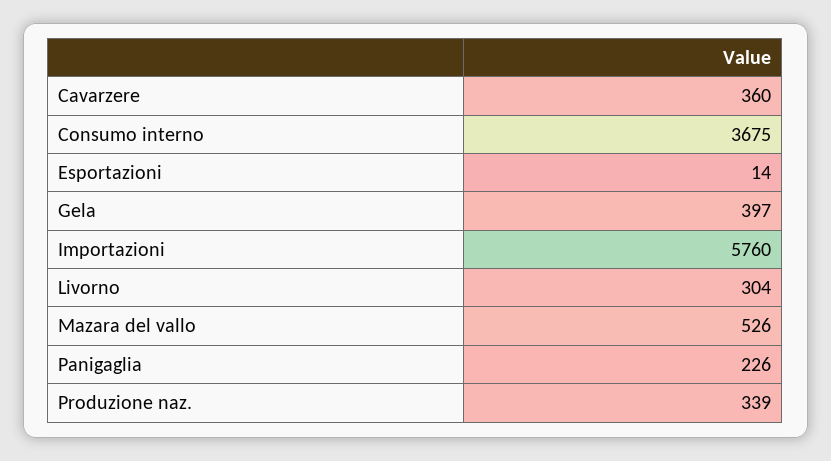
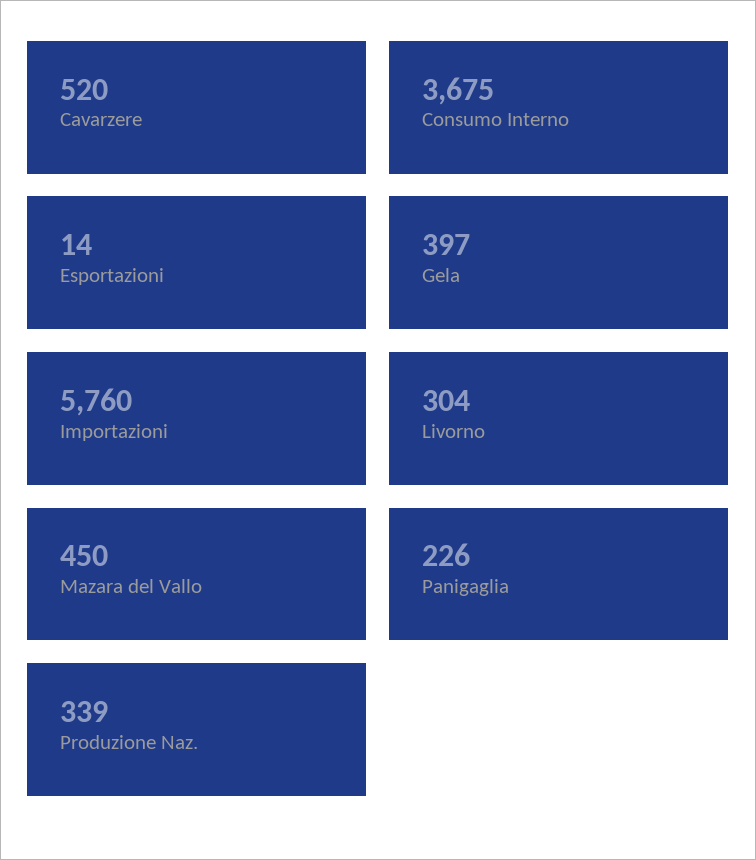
  {
-   "Cavarzere": 360,
+   "Cavarzere": 520,
    "Consumo interno": 3675,
    "Esportazioni": 14,
    "Gela": 397,
    "Importazioni": 5760,
    "Livorno": 304,
-   "Mazara del vallo": 526,
+   "Mazara del vallo": 450,
    "Panigaglia": 226,
    "Produzione naz.": 339
  }

